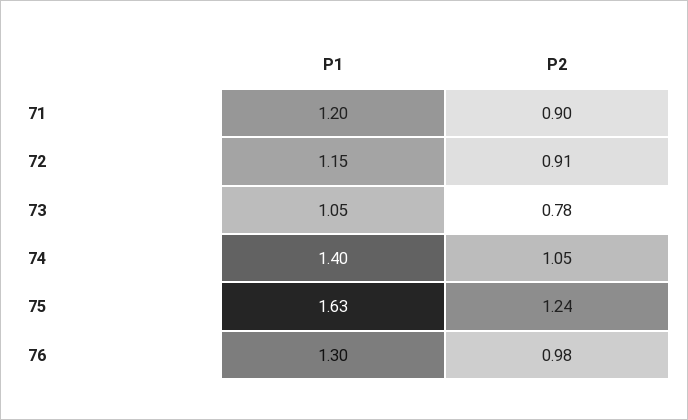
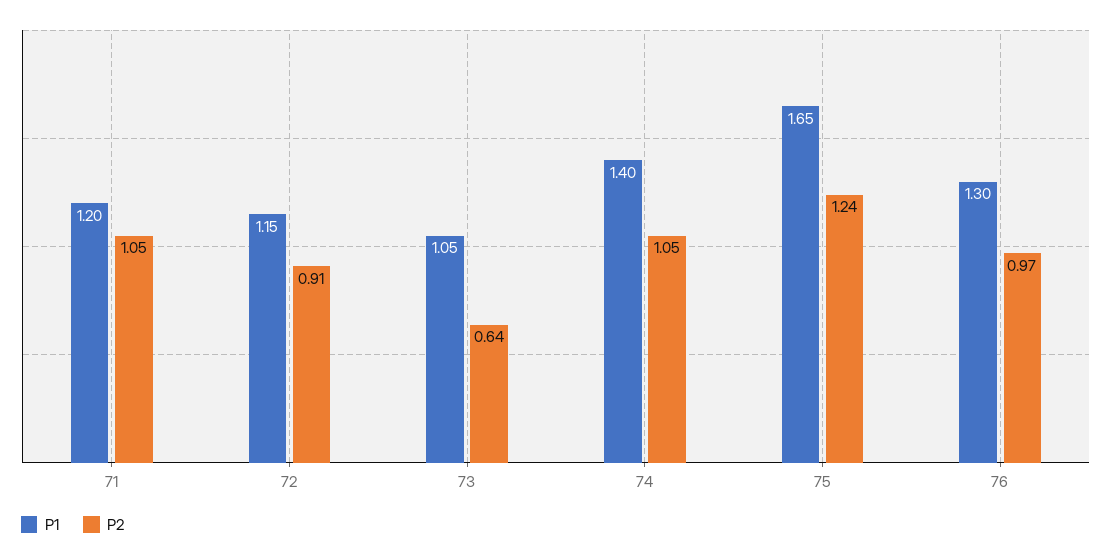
  {
    "P1": {
      "71": 1.2,
      "72": 1.15,
      "73": 1.05,
      "74": 1.4,
-     "75": 1.63,
+     "75": 1.65,
      "76": 1.3
    },
    "P2": {
-     "71": 0.9,
+     "71": 1.05,
      "72": 0.91,
-     "73": 0.78,
+     "73": 0.64,
      "74": 1.05,
      "75": 1.24,
-     "76": 0.98
+     "76": 0.97
    }
  }

